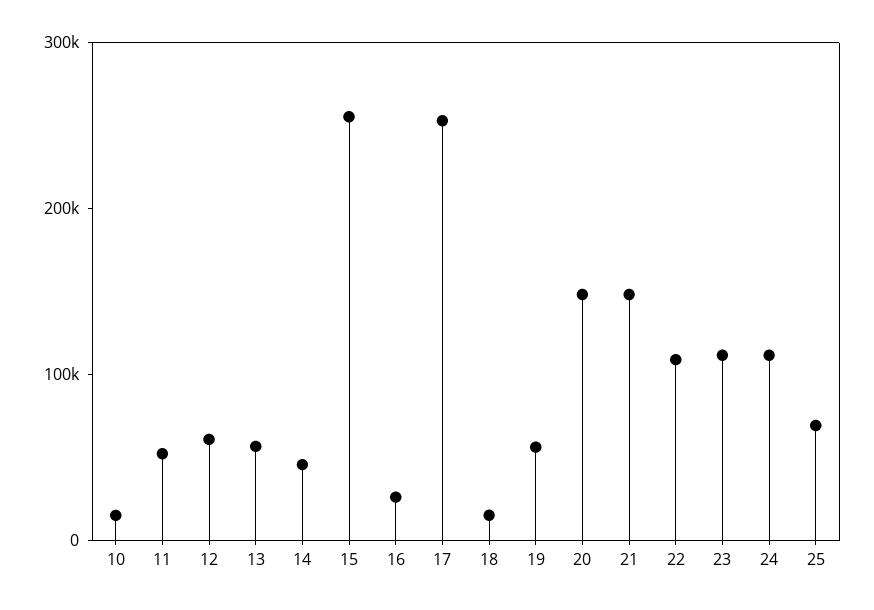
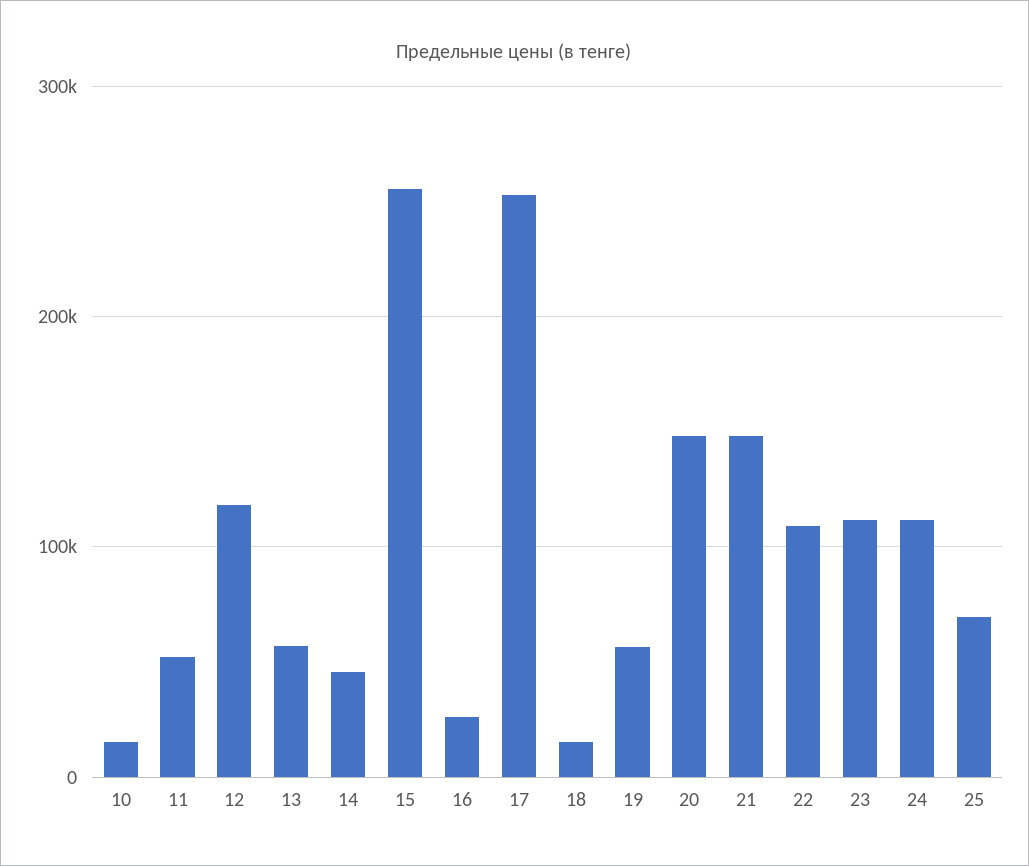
  {
    "10": 20000,
    "11": 50000,
-   "12": 60000,
+   "12": 120000,
    "13": 60000,
    "14": 50000,
    "15": 260000,
    "16": 30000,
    "17": 250000,
    "18": 20000,
    "19": 60000,
    "20": 150000,
    "21": 150000,
    "22": 110000,
    "23": 110000,
    "24": 110000,
    "25": 70000
  }

